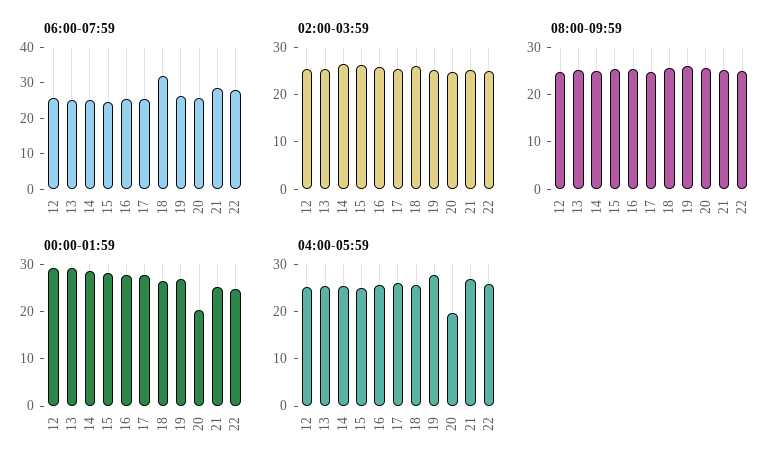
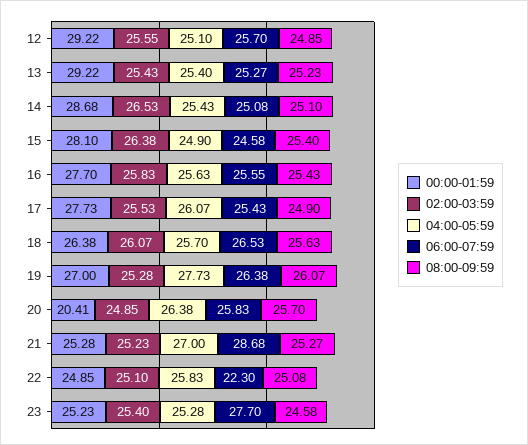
  {
    "06:00-07:59": {
      "12": 25.7,
      "13": 25.27,
      "14": 25.08,
      "15": 24.58,
      "16": 25.55,
      "17": 25.43,
-     "18": 32.5,
+     "18": 26.53,
      "19": 26.38,
      "20": 25.83,
      "21": 28.68,
-     "22": 27.5
+     "22": 22.3,
+     "23": 27.7
    },
    "02:00-03:59": {
      "12": 25.55,
      "13": 25.43,
      "14": 26.53,
      "15": 26.38,
      "16": 25.83,
      "17": 25.53,
      "18": 26.07,
      "19": 25.28,
      "20": 24.85,
      "21": 25.23,
-     "22": 25.1
+     "22": 25.1,
+     "23": 25.4
    },
    "08:00-09:59": {
      "12": 24.85,
      "13": 25.23,
      "14": 25.1,
      "15": 25.4,
      "16": 25.43,
      "17": 24.9,
      "18": 25.63,
      "19": 26.07,
      "20": 25.7,
      "21": 25.27,
-     "22": 25.08
+     "22": 25.08,
+     "23": 24.58
    },
    "00:00-01:59": {
      "12": 29.22,
      "13": 29.22,
      "14": 28.68,
      "15": 28.1,
      "16": 27.7,
      "17": 27.73,
      "18": 26.38,
      "19": 27,
      "20": 20.41,
      "21": 25.28,
-     "22": 24.85
+     "22": 24.85,
+     "23": 25.23
    },
    "04:00-05:59": {
      "12": 25.1,
      "13": 25.4,
      "14": 25.43,
      "15": 24.9,
      "16": 25.63,
      "17": 26.07,
      "18": 25.7,
      "19": 27.73,
-     "20": 20,
+     "20": 26.38,
      "21": 27,
-     "22": 25.83
+     "22": 25.83,
+     "23": 25.28
    }
  }

